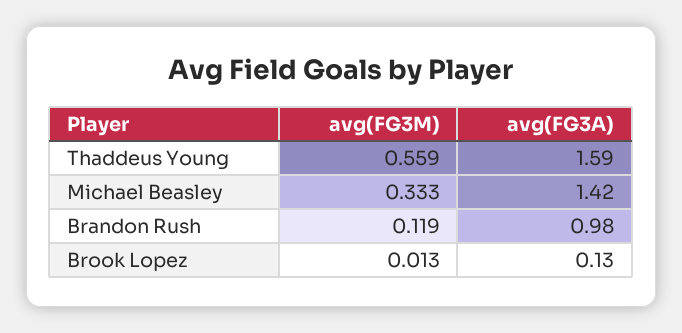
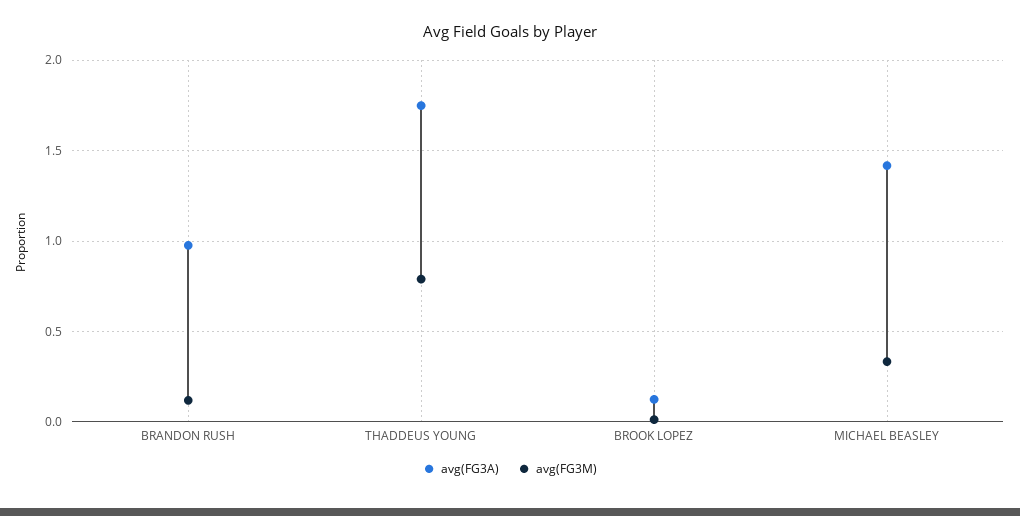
  {
    "avg(FG3M)": {
-     "Thaddeus Young": 0.559,
+     "Thaddeus Young": 0.8,
      "Michael Beasley": 0.333,
      "Brandon Rush": 0.119,
      "Brook Lopez": 0.013
    },
    "avg(FG3A)": {
-     "Thaddeus Young": 1.59,
+     "Thaddeus Young": 1.75,
      "Michael Beasley": 1.42,
      "Brandon Rush": 0.98,
      "Brook Lopez": 0.13
    }
  }

